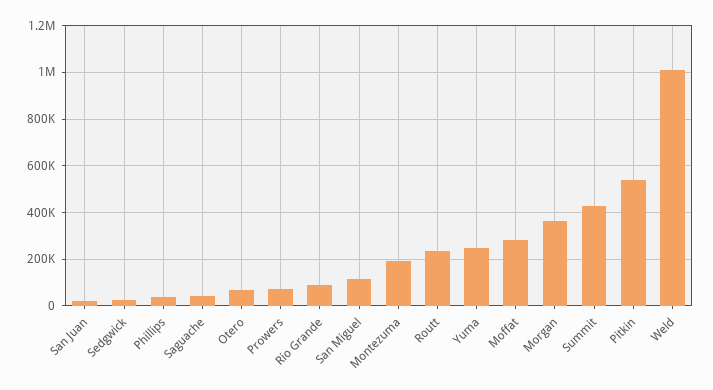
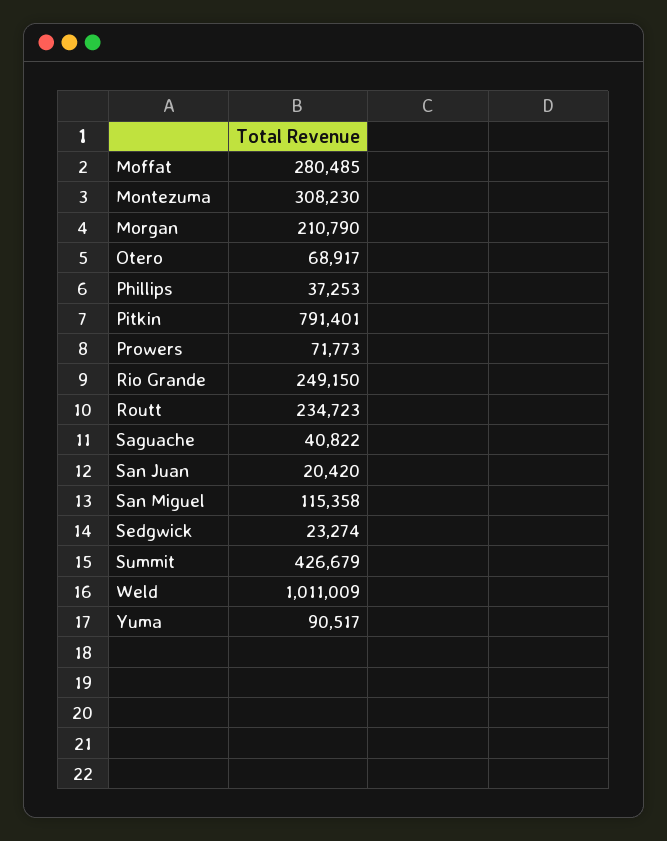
  {
    "San Juan": 20420,
    "Sedgwick": 23274,
    "Phillips": 37253,
    "Saguache": 40822,
    "Otero": 68917,
    "Prowers": 71773,
-   "Rio Grande": 100000,
+   "Rio Grande": 249150,
    "San Miguel": 115358,
-   "Montezuma": 200000,
+   "Montezuma": 308230,
    "Routt": 234723,
-   "Yuma": 250000,
+   "Yuma": 90517,
    "Moffat": 280485,
-   "Morgan": 350000,
+   "Morgan": 210790,
    "Summit": 426679,
-   "Pitkin": 550000,
+   "Pitkin": 791401,
    "Weld": 1011009
  }

